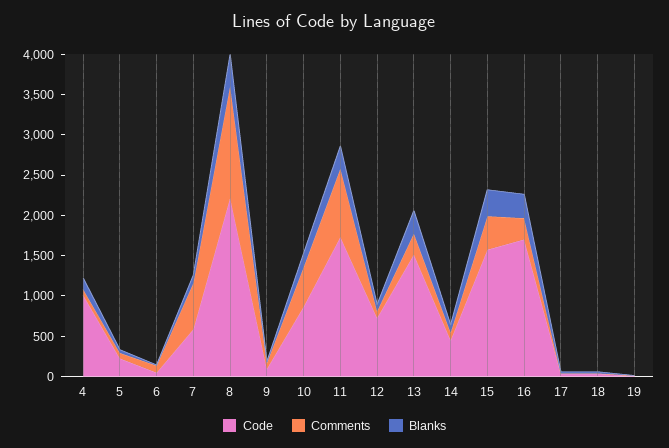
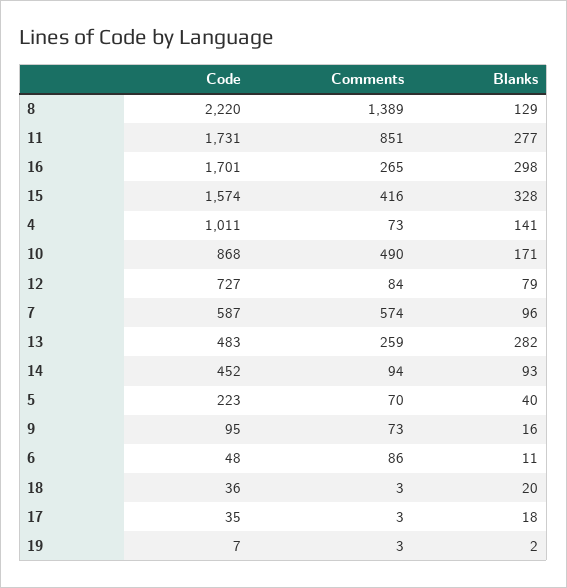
  {
    "Code": {
      "4": 1011,
      "5": 223,
      "6": 48,
      "7": 587,
      "8": 2220,
      "9": 95,
      "10": 868,
      "11": 1731,
      "12": 727,
-     "13": 1500,
+     "13": 483,
      "14": 452,
      "15": 1574,
      "16": 1701,
      "17": 35,
      "18": 36,
      "19": 7
    },
    "Comments": {
      "4": 73,
      "5": 70,
      "6": 86,
      "7": 574,
      "8": 1389,
      "9": 73,
      "10": 490,
      "11": 851,
      "12": 84,
      "13": 259,
      "14": 94,
      "15": 416,
      "16": 265,
      "17": 3,
      "18": 3,
      "19": 3
    },
    "Blanks": {
      "4": 141,
      "5": 40,
      "6": 11,
      "7": 96,
-     "8": 400,
+     "8": 129,
      "9": 16,
      "10": 171,
      "11": 277,
      "12": 79,
      "13": 282,
      "14": 93,
      "15": 328,
      "16": 298,
      "17": 18,
      "18": 20,
      "19": 2
    }
  }

